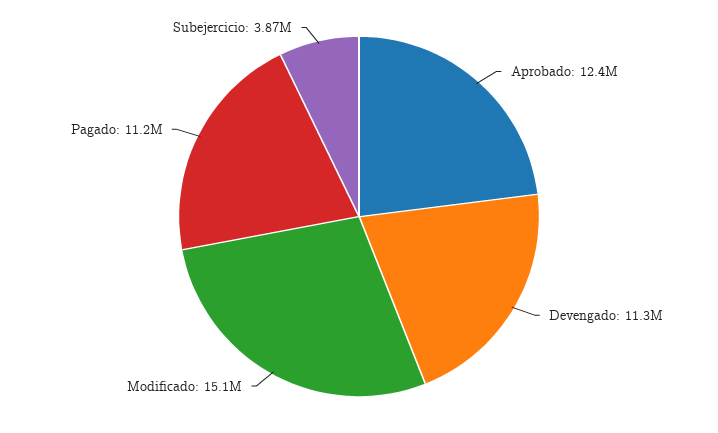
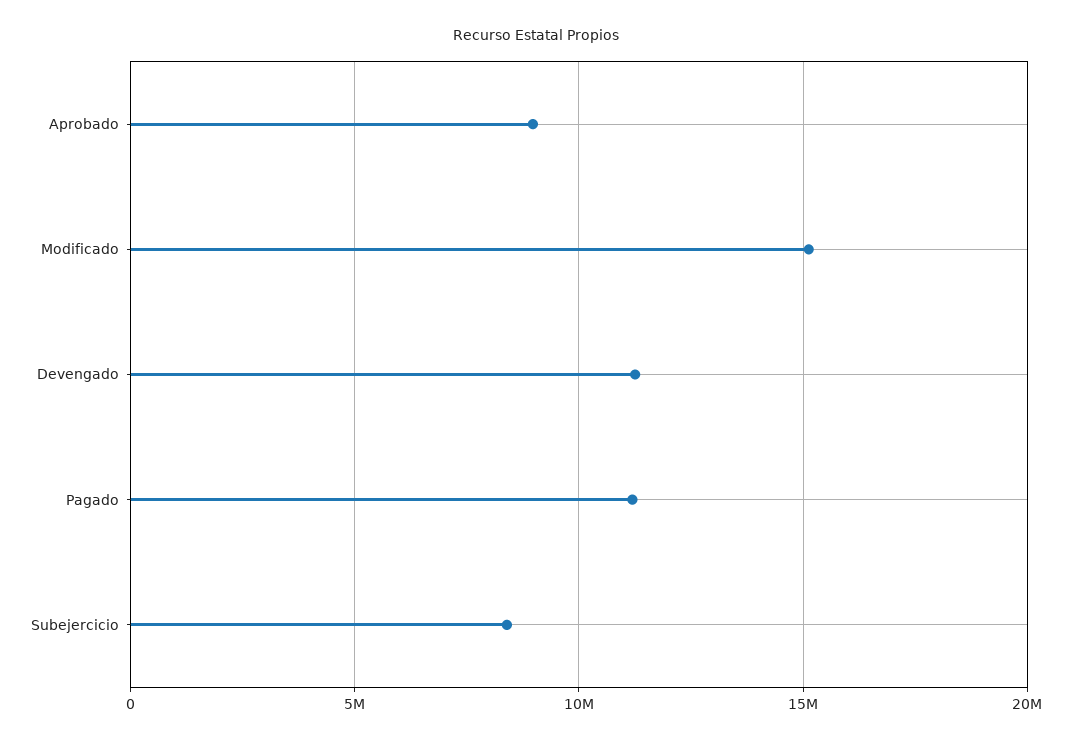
  {
-   "Aprobado": 12400000,
+   "Aprobado": 9000000,
    "Devengado": 11300000,
    "Modificado": 15100000,
    "Pagado": 11200000,
-   "Subejercicio": 3870000
+   "Subejercicio": 8500000
  }

